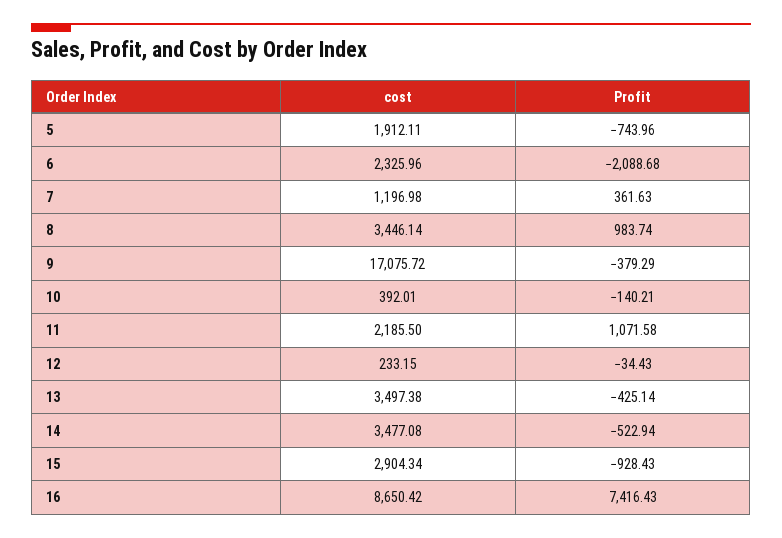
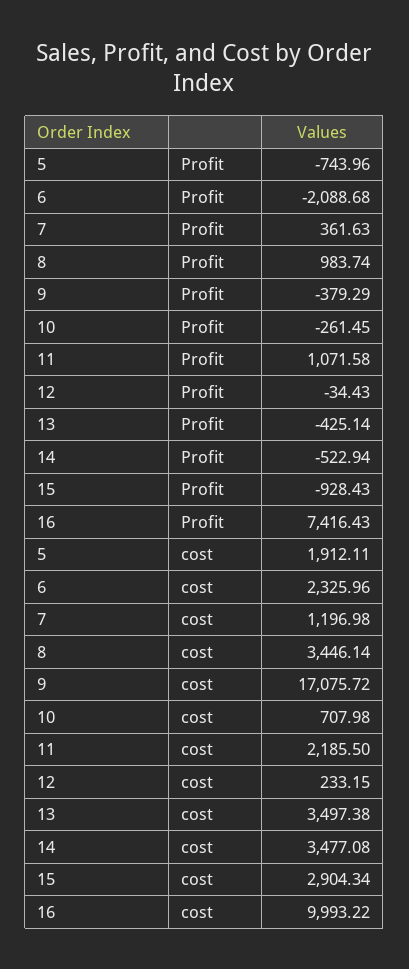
  {
    "cost": {
      "5": 1912.11,
      "6": 2325.96,
      "7": 1196.98,
      "8": 3446.14,
      "9": 17075.72,
-     "10": 392.01,
+     "10": 707.98,
      "11": 2185.5,
      "12": 233.15,
      "13": 3497.38,
      "14": 3477.08,
      "15": 2904.34,
-     "16": 8650.42
+     "16": 9993.22
    },
    "Profit": {
      "5": -743.96,
      "6": -2088.68,
      "7": 361.63,
      "8": 983.74,
      "9": -379.29,
-     "10": -140.21,
+     "10": -261.45,
      "11": 1071.58,
      "12": -34.43,
      "13": -425.14,
      "14": -522.94,
      "15": -928.43,
      "16": 7416.43
    }
  }

